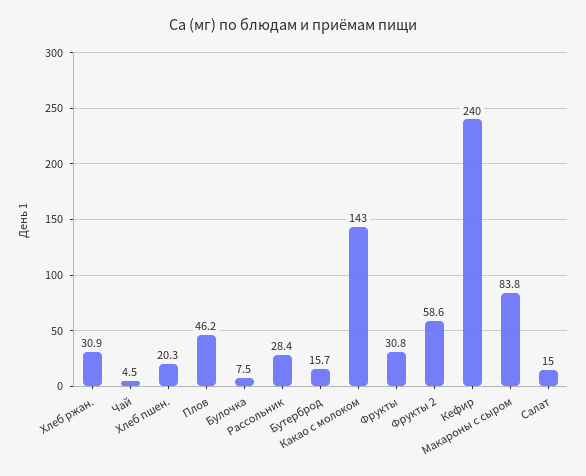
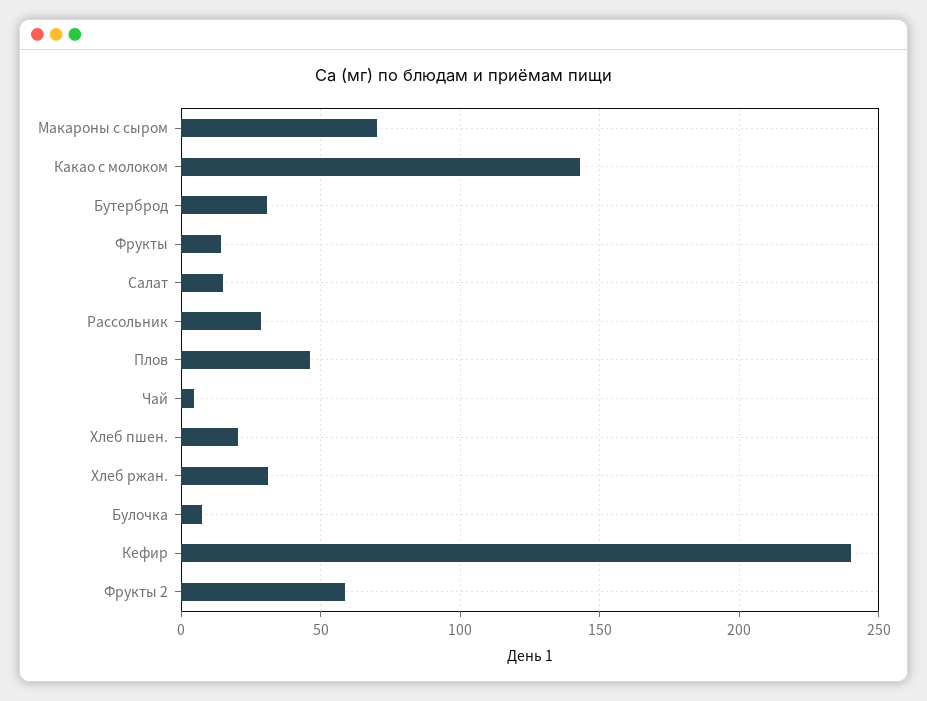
  {
    "Хлеб ржан.": 30.9,
    "Чай": 4.5,
    "Хлеб пшен.": 20.3,
    "Плов": 46.2,
    "Булочка": 7.5,
    "Рассольник": 28.4,
-   "Бутерброд": 15.7,
+   "Бутерброд": 30,
    "Какао с молоком": 143,
-   "Фрукты": 30.8,
+   "Фрукты": 15,
    "Фрукты 2": 58.6,
    "Кефир": 240,
-   "Макароны с сыром": 83.8,
+   "Макароны с сыром": 70,
    "Салат": 15
  }

